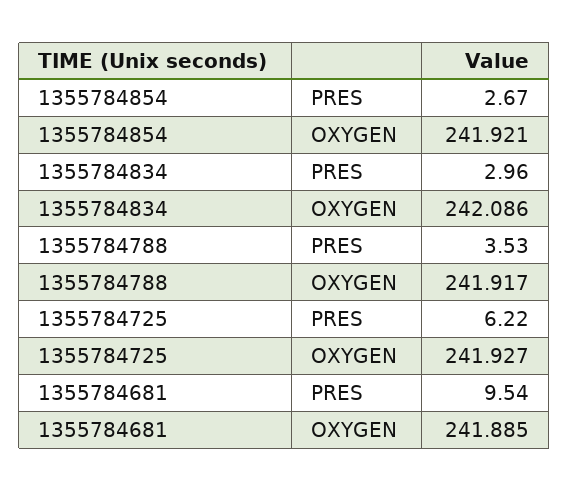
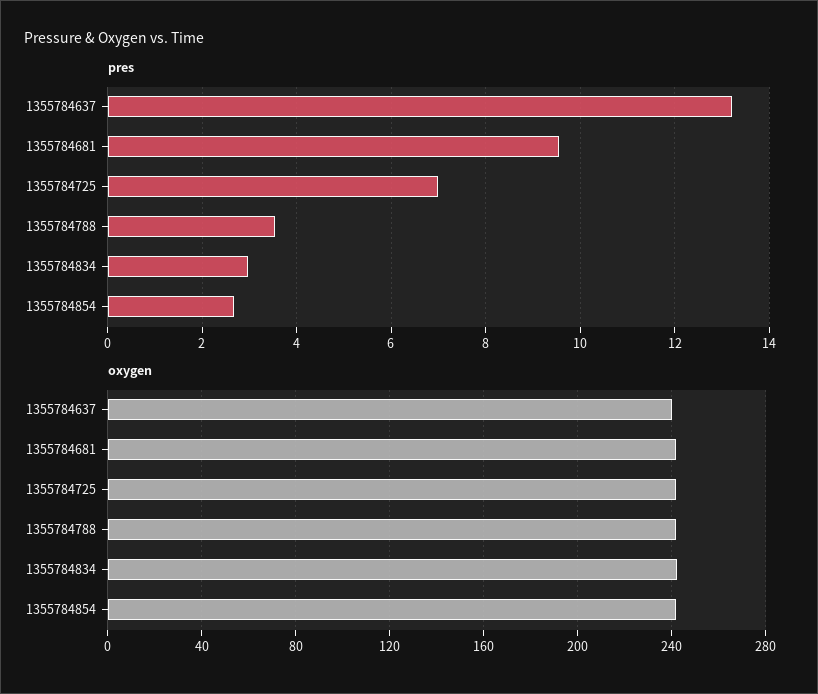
  {
    "PRES": {
      "1355784854": 2.67,
      "1355784834": 2.96,
      "1355784788": 3.53,
-     "1355784725": 6.22,
+     "1355784725": 7,
-     "1355784681": 9.54
+     "1355784681": 9.54,
+     "1355784637": 13.2
    },
    "OXYGEN": {
      "1355784854": 241.921,
      "1355784834": 242.086,
      "1355784788": 241.917,
      "1355784725": 241.927,
-     "1355784681": 241.885
+     "1355784681": 241.885,
+     "1355784637": 240
    }
  }

